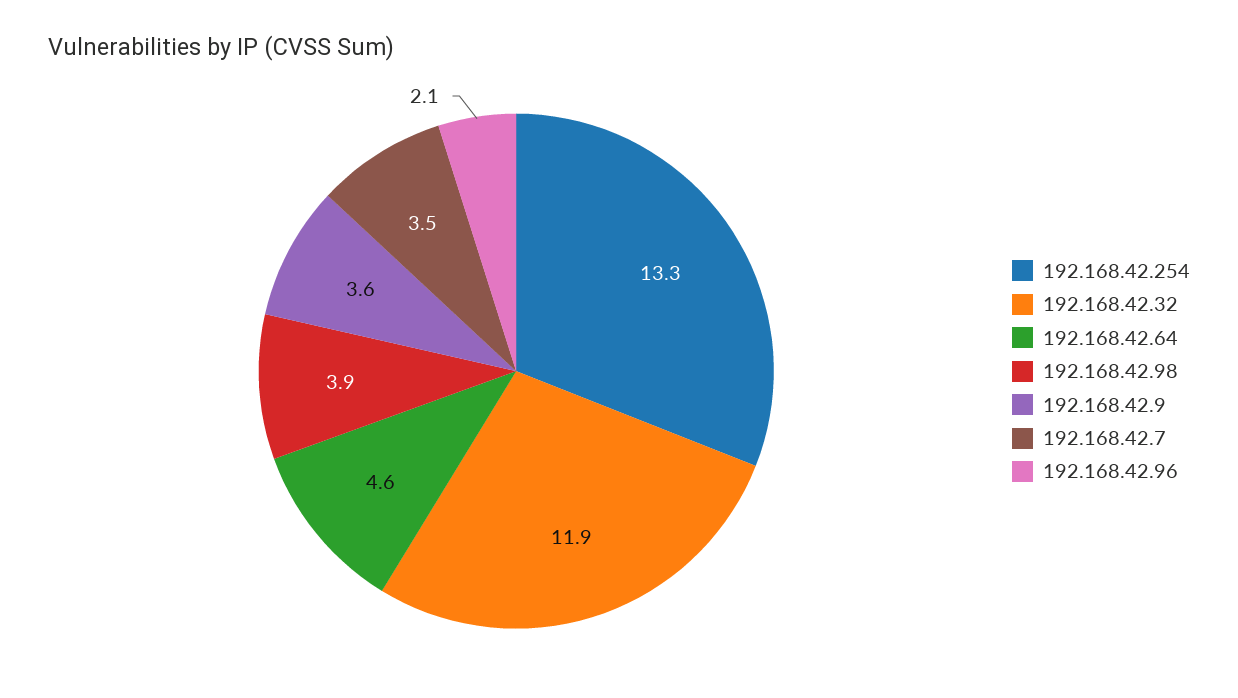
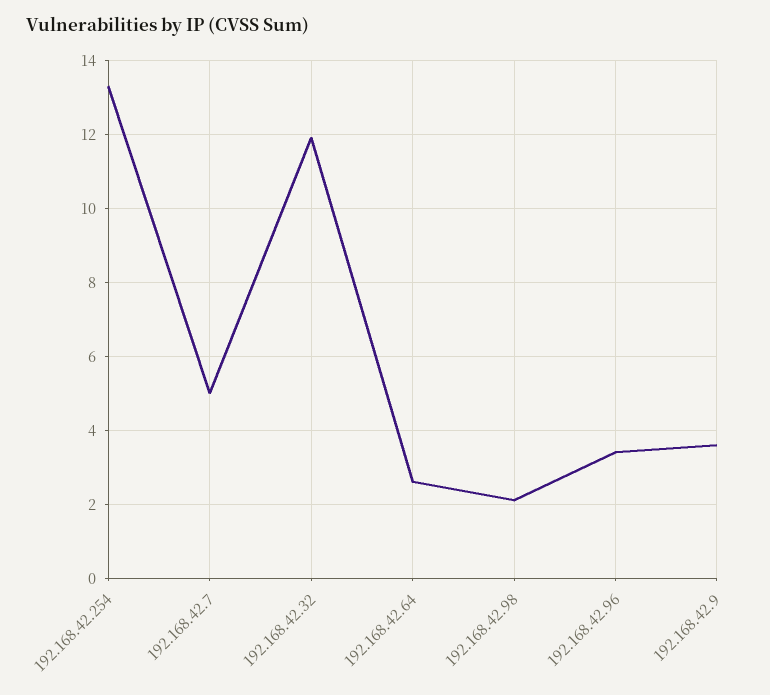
  {
    "192.168.42.254": 13.3,
    "192.168.42.32": 11.9,
-   "192.168.42.64": 4.6,
+   "192.168.42.64": 2.5,
-   "192.168.42.98": 3.9,
+   "192.168.42.98": 2,
    "192.168.42.9": 3.6,
-   "192.168.42.7": 3.5,
+   "192.168.42.7": 5,
-   "192.168.42.96": 2.1
+   "192.168.42.96": 3.5
  }

